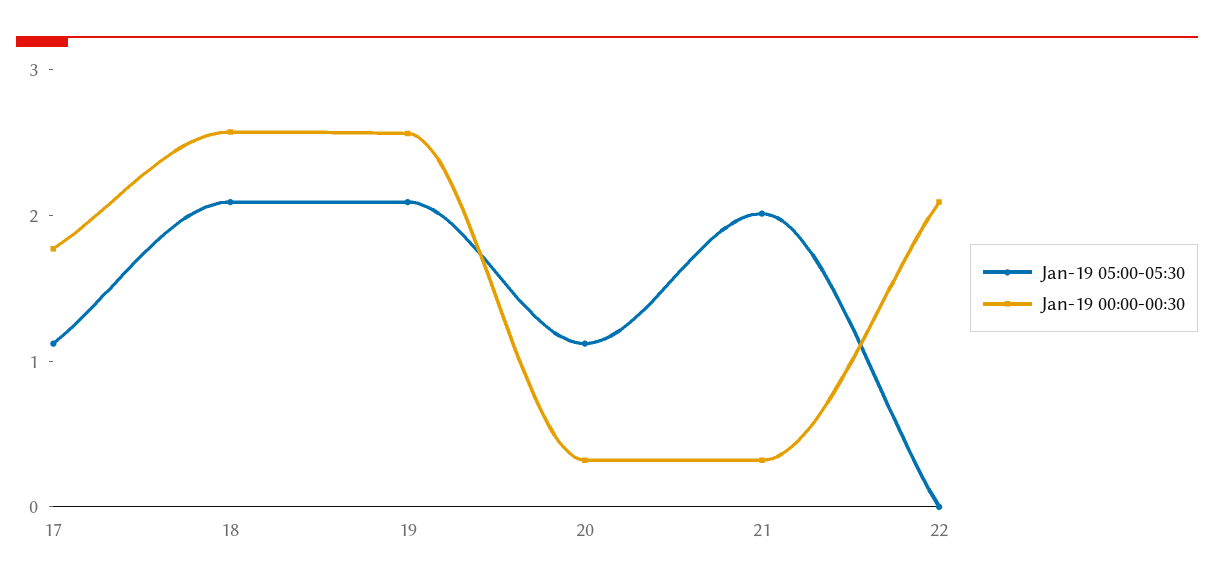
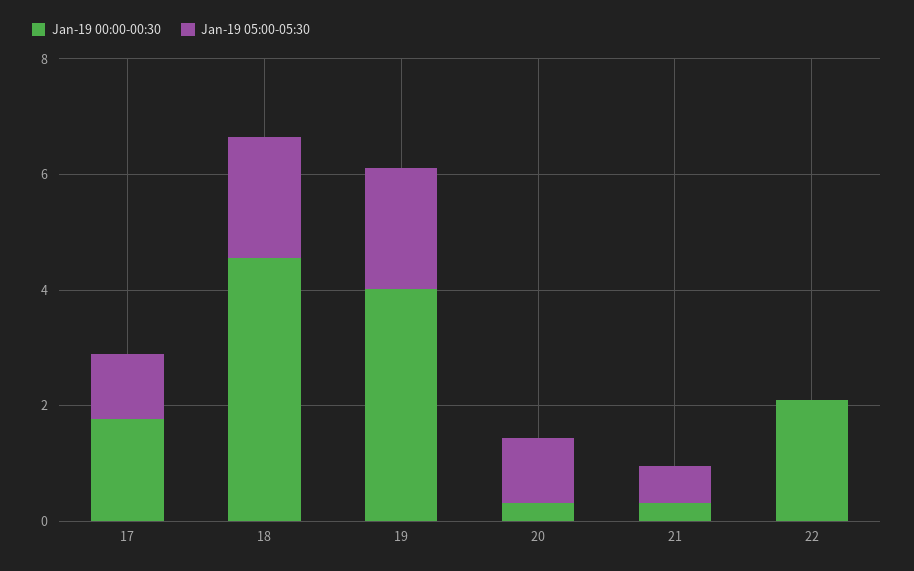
  {
    "Jan-19 05:00-05:30": {
      "17": 1.2,
      "18": 2,
      "19": 2,
      "20": 1.2,
-     "21": 2,
+     "21": 0.5,
      "22": 0
    },
    "Jan-19 00:00-00:30": {
      "17": 1.8,
-     "18": 2.6,
+     "18": 4.5,
-     "19": 2.6,
+     "19": 4,
      "20": 0.4,
      "21": 0.4,
      "22": 2
    }
  }

